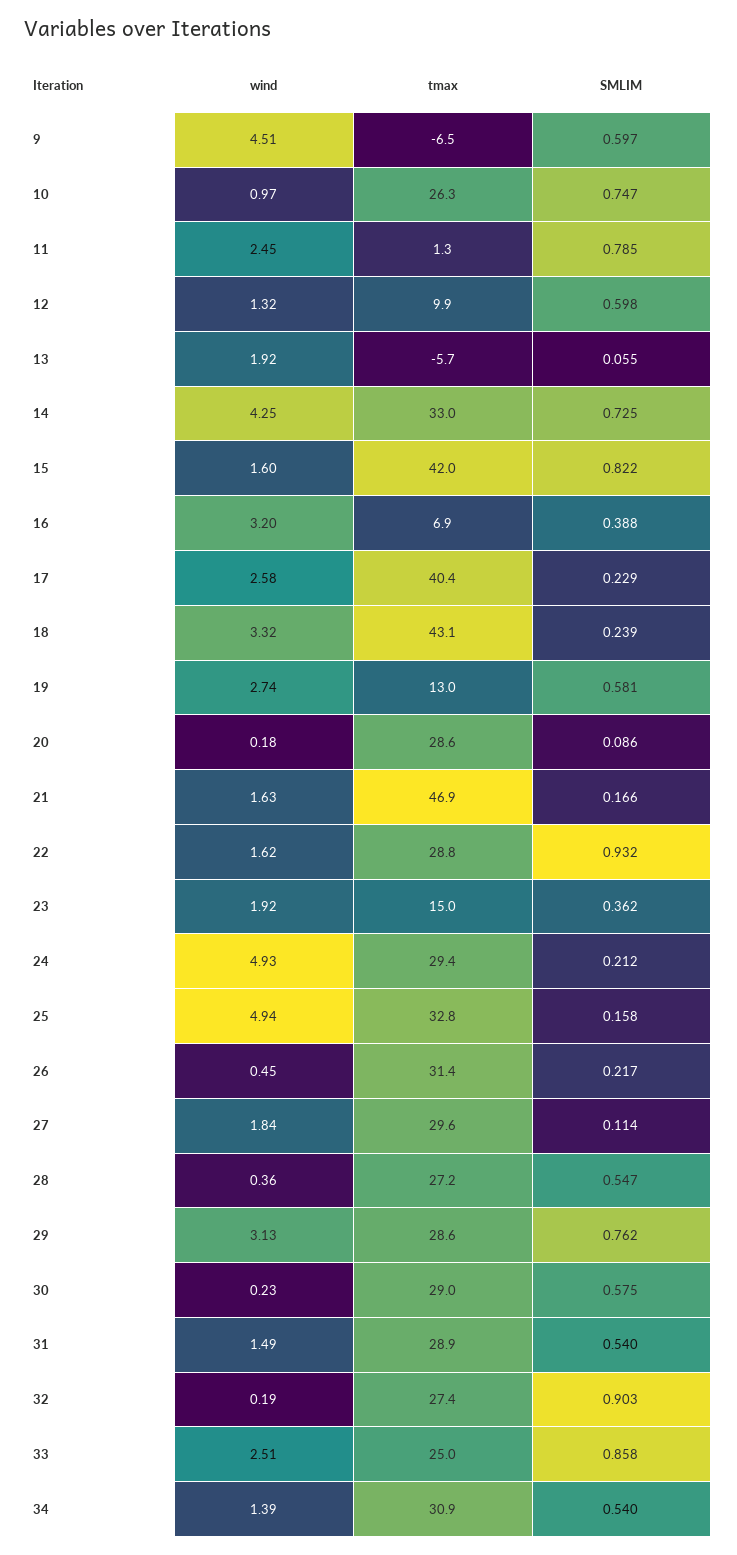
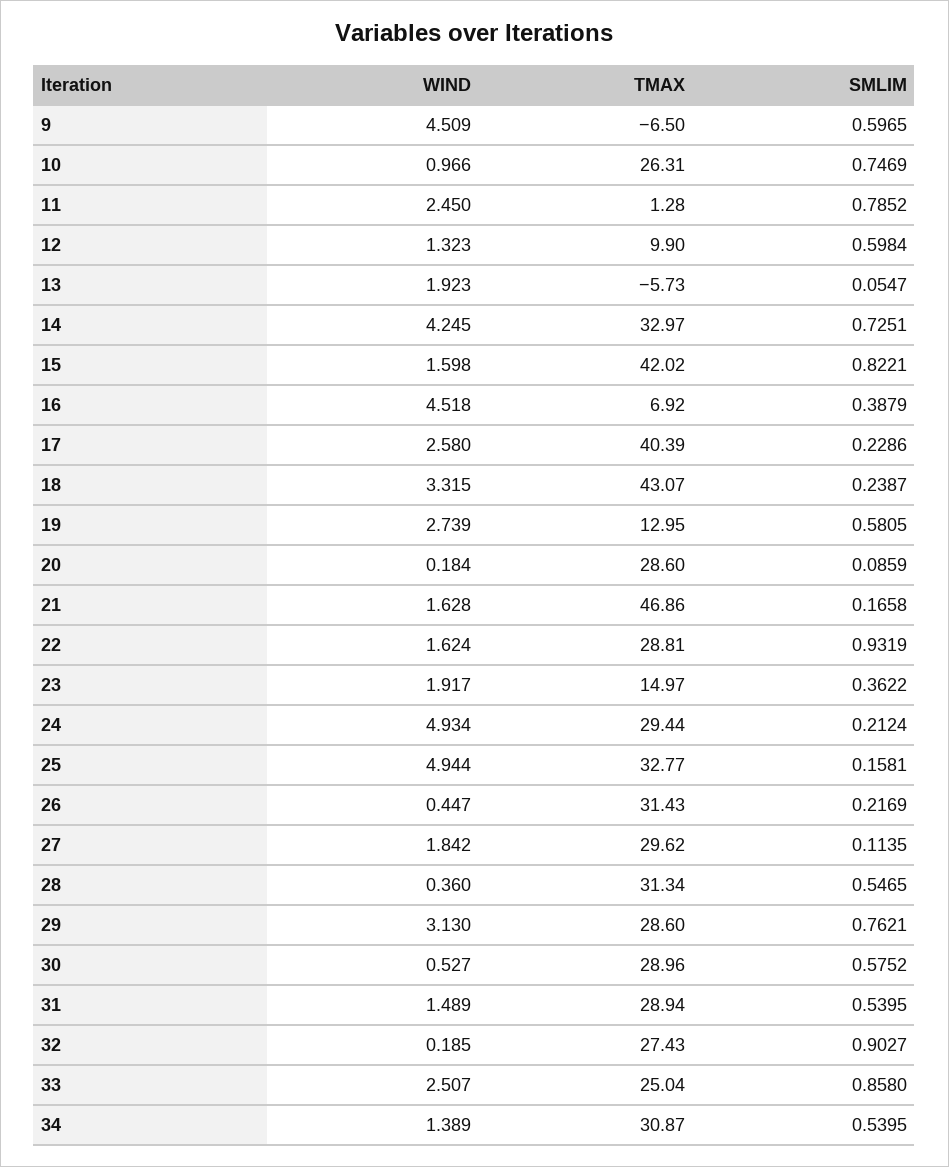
  {
    "wind": {
      "9": 4.509,
      "10": 0.966,
      "11": 2.45,
      "12": 1.323,
      "13": 1.923,
      "14": 4.245,
      "15": 1.598,
-     "16": 3.2,
+     "16": 4.518,
      "17": 2.58,
      "18": 3.315,
      "19": 2.739,
      "20": 0.184,
      "21": 1.628,
      "22": 1.624,
      "23": 1.917,
      "24": 4.934,
      "25": 4.944,
      "26": 0.447,
      "27": 1.842,
      "28": 0.36,
      "29": 3.13,
-     "30": 0.23,
+     "30": 0.527,
      "31": 1.489,
      "32": 0.185,
      "33": 2.507,
      "34": 1.389
    },
    "tmax": {
      "9": -6.5,
      "10": 26.31,
      "11": 1.28,
      "12": 9.9,
      "13": -5.73,
      "14": 32.97,
      "15": 42.02,
      "16": 6.92,
      "17": 40.39,
      "18": 43.07,
      "19": 12.95,
      "20": 28.6,
      "21": 46.86,
      "22": 28.81,
      "23": 14.97,
      "24": 29.44,
      "25": 32.77,
      "26": 31.43,
      "27": 29.62,
-     "28": 27.2,
+     "28": 31.34,
      "29": 28.6,
      "30": 28.96,
      "31": 28.94,
      "32": 27.43,
      "33": 25.04,
      "34": 30.87
    },
    "SMLIM": {
      "9": 0.5965,
      "10": 0.7469,
      "11": 0.7852,
      "12": 0.5984,
      "13": 0.0547,
      "14": 0.7251,
      "15": 0.8221,
      "16": 0.3879,
      "17": 0.2286,
      "18": 0.2387,
      "19": 0.5805,
      "20": 0.0859,
      "21": 0.1658,
      "22": 0.9319,
      "23": 0.3622,
      "24": 0.2124,
      "25": 0.1581,
      "26": 0.2169,
      "27": 0.1135,
      "28": 0.5465,
      "29": 0.7621,
      "30": 0.5752,
      "31": 0.5395,
      "32": 0.9027,
      "33": 0.858,
      "34": 0.5395
    }
  }

